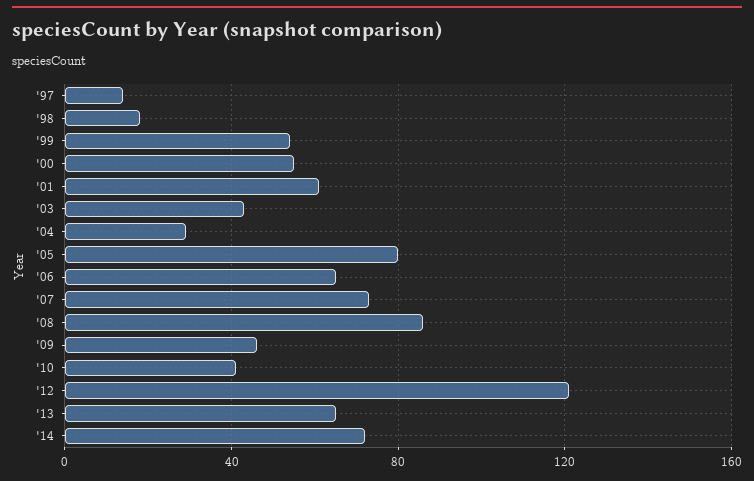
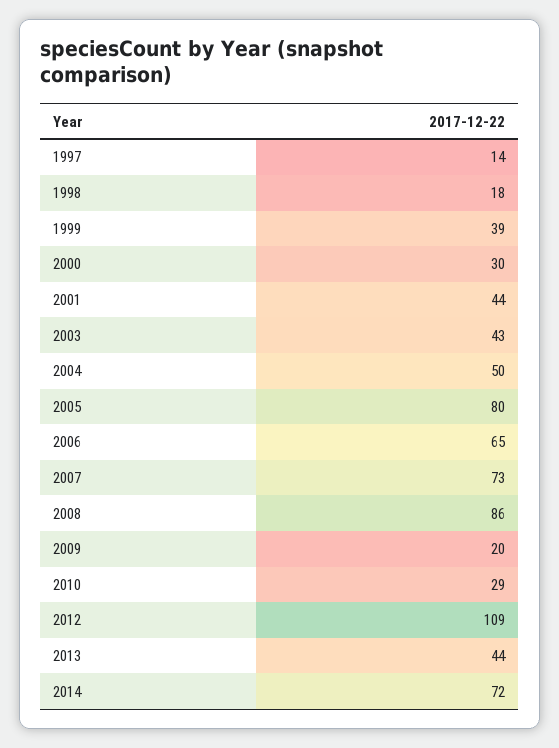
  {
    "'97": 14,
    "'98": 18,
-   "'99": 55,
+   "'99": 39,
-   "'00": 55,
+   "'00": 30,
-   "'01": 60,
+   "'01": 44,
    "'03": 43,
-   "'04": 30,
+   "'04": 50,
    "'05": 80,
    "'06": 65,
    "'07": 73,
    "'08": 86,
-   "'09": 45,
+   "'09": 20,
-   "'10": 40,
+   "'10": 29,
-   "'12": 120,
+   "'12": 109,
-   "'13": 65,
+   "'13": 44,
    "'14": 72
  }

